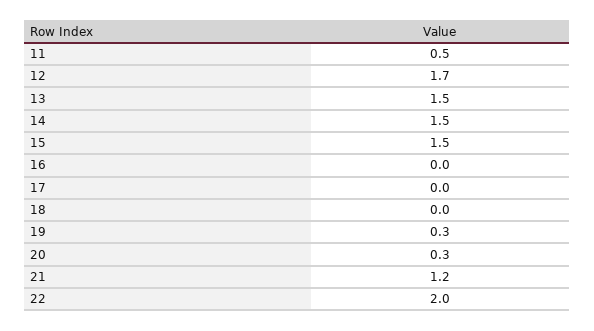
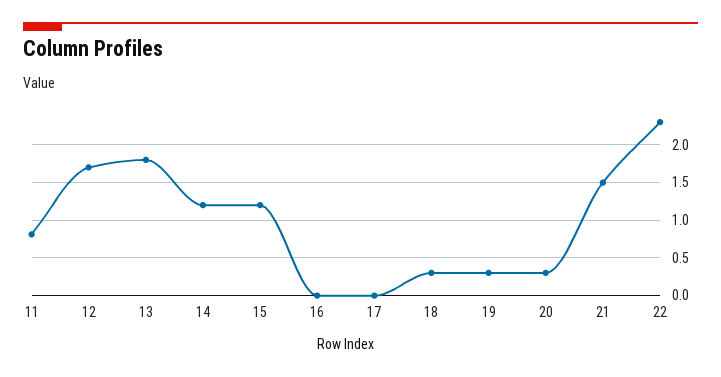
  {
-   "11": 0.5,
+   "11": 0.8,
    "12": 1.7,
-   "13": 1.5,
+   "13": 1.8,
-   "14": 1.5,
+   "14": 1.2,
-   "15": 1.5,
+   "15": 1.2,
    "16": 0,
    "17": 0,
-   "18": 0,
+   "18": 0.3,
    "19": 0.3,
    "20": 0.3,
-   "21": 1.2,
+   "21": 1.5,
-   "22": 2
+   "22": 2.3
  }

